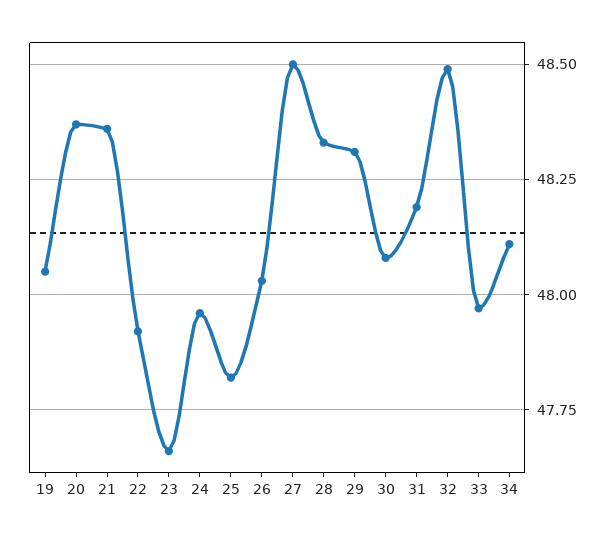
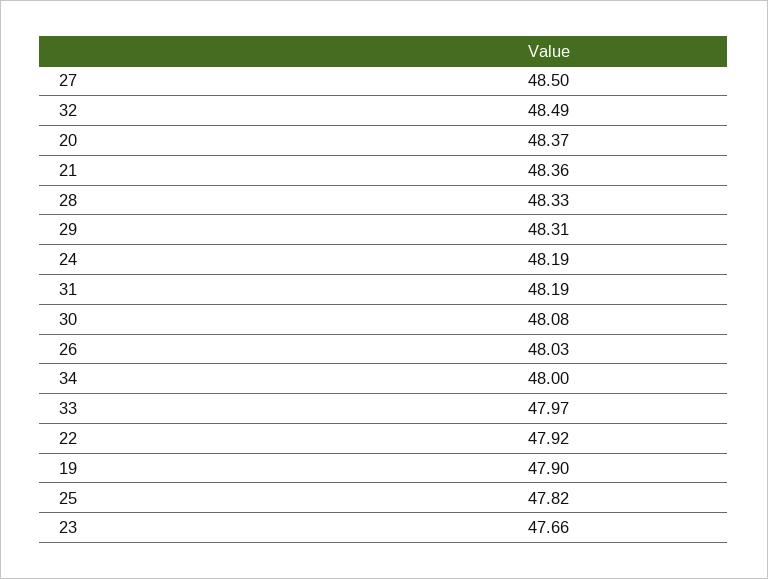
  {
-   "19": 48.05,
+   "19": 47.9,
    "20": 48.37,
    "21": 48.36,
    "22": 47.92,
    "23": 47.66,
-   "24": 47.95,
+   "24": 48.19,
    "25": 47.82,
    "26": 48.03,
    "27": 48.5,
    "28": 48.33,
    "29": 48.31,
    "30": 48.08,
    "31": 48.19,
    "32": 48.49,
    "33": 47.97,
-   "34": 48.1
+   "34": 48
  }

